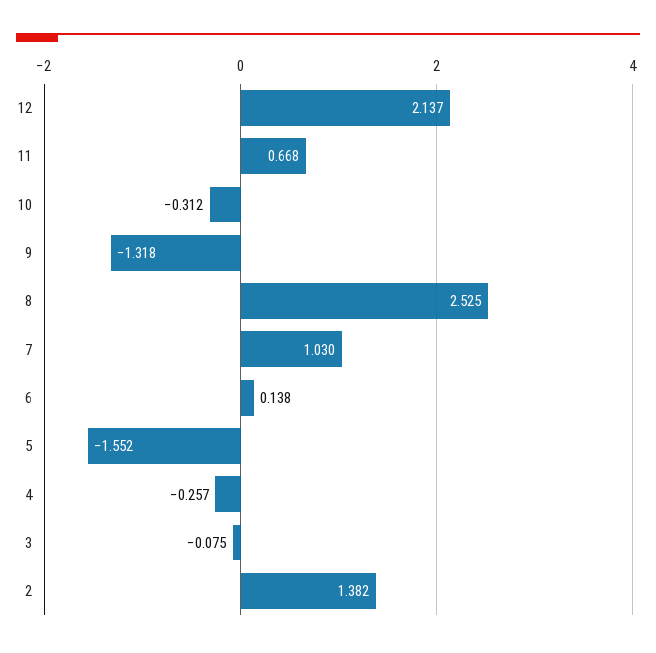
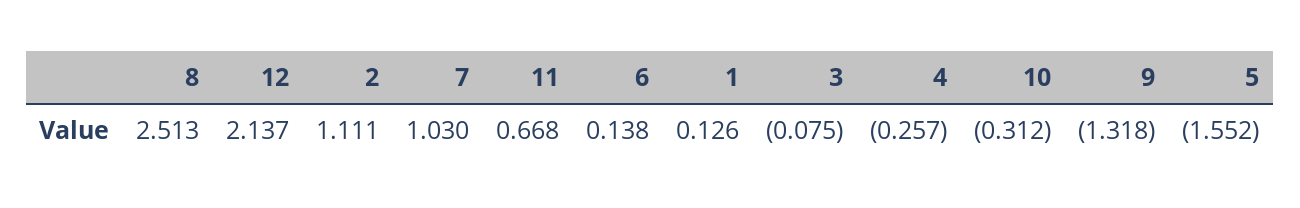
  {
    "12": 2.137,
    "11": 0.668,
    "10": -0.312,
    "9": -1.318,
-   "8": 2.525,
+   "8": 2.513,
    "7": 1.03,
    "6": 0.138,
    "5": -1.552,
    "4": -0.257,
    "3": -0.075,
-   "2": 1.382
+   "2": 1.111,
+   "1": 0.126
  }

